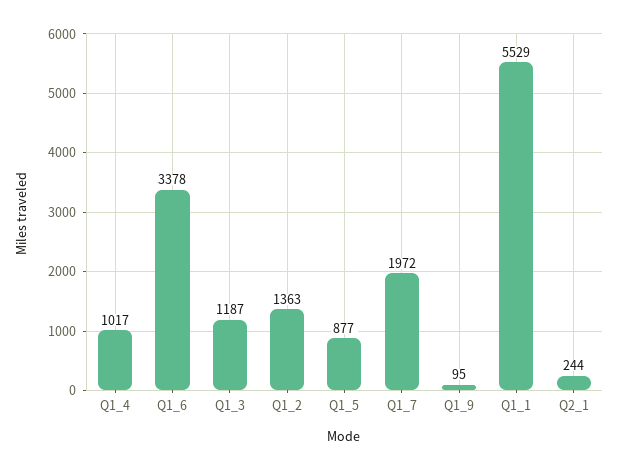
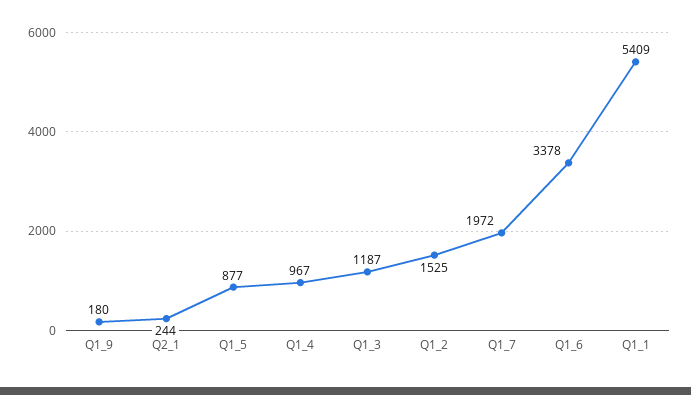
  {
-   "Q1_4": 1017,
+   "Q1_4": 967,
    "Q1_6": 3378,
    "Q1_3": 1187,
-   "Q1_2": 1363,
+   "Q1_2": 1525,
    "Q1_5": 877,
    "Q1_7": 1972,
-   "Q1_9": 95,
+   "Q1_9": 180,
-   "Q1_1": 5529,
+   "Q1_1": 5409,
    "Q2_1": 244
  }

